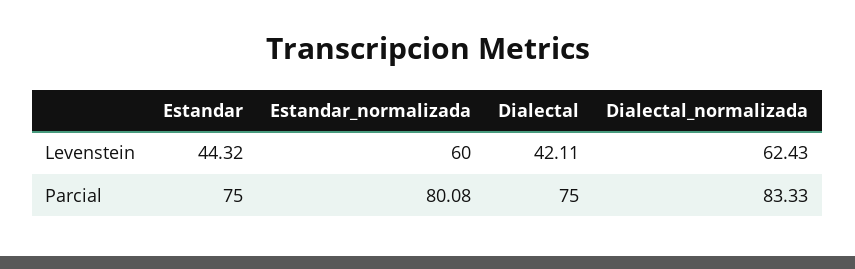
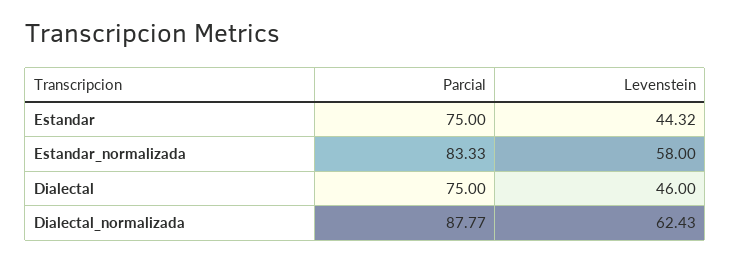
  {
    "Estandar": {
      "Levenstein": 44.32,
      "Parcial": 75
    },
    "Estandar_normalizada": {
-     "Levenstein": 60,
+     "Levenstein": 58,
-     "Parcial": 80.08
+     "Parcial": 83.33
    },
    "Dialectal": {
-     "Levenstein": 42.11,
+     "Levenstein": 46,
      "Parcial": 75
    },
    "Dialectal_normalizada": {
      "Levenstein": 62.43,
-     "Parcial": 83.33
+     "Parcial": 87.77
    }
  }

